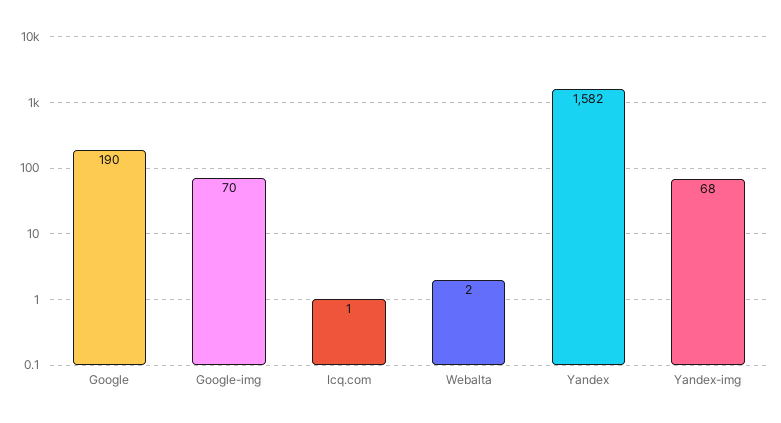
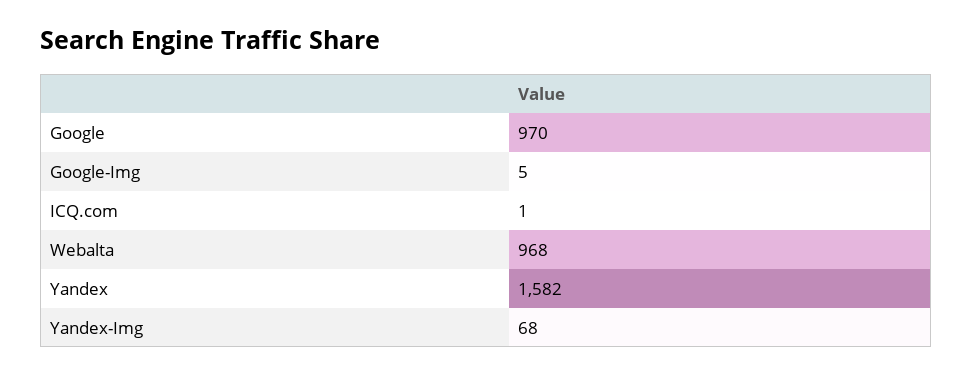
  {
-   "Google": 190,
+   "Google": 970,
-   "Google-img": 70,
+   "Google-img": 5,
    "Icq.com": 1,
-   "Webalta": 2,
+   "Webalta": 968,
    "Yandex": 1582,
    "Yandex-img": 68
  }

